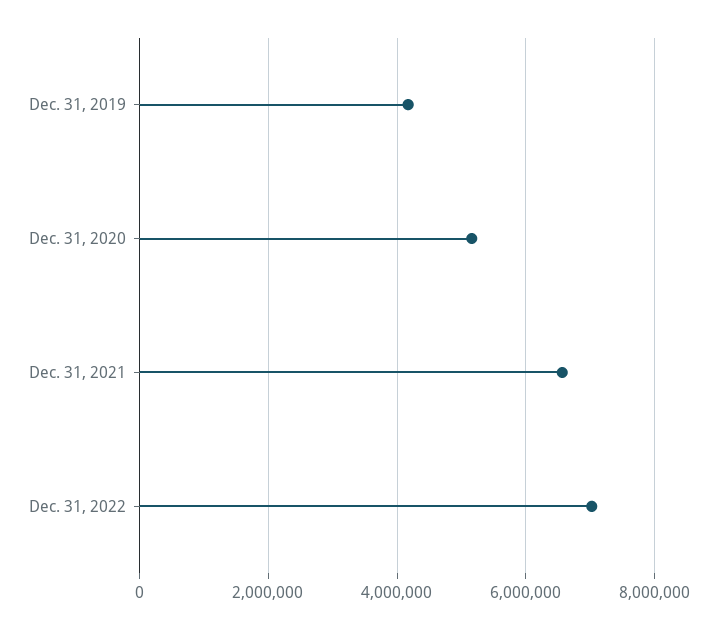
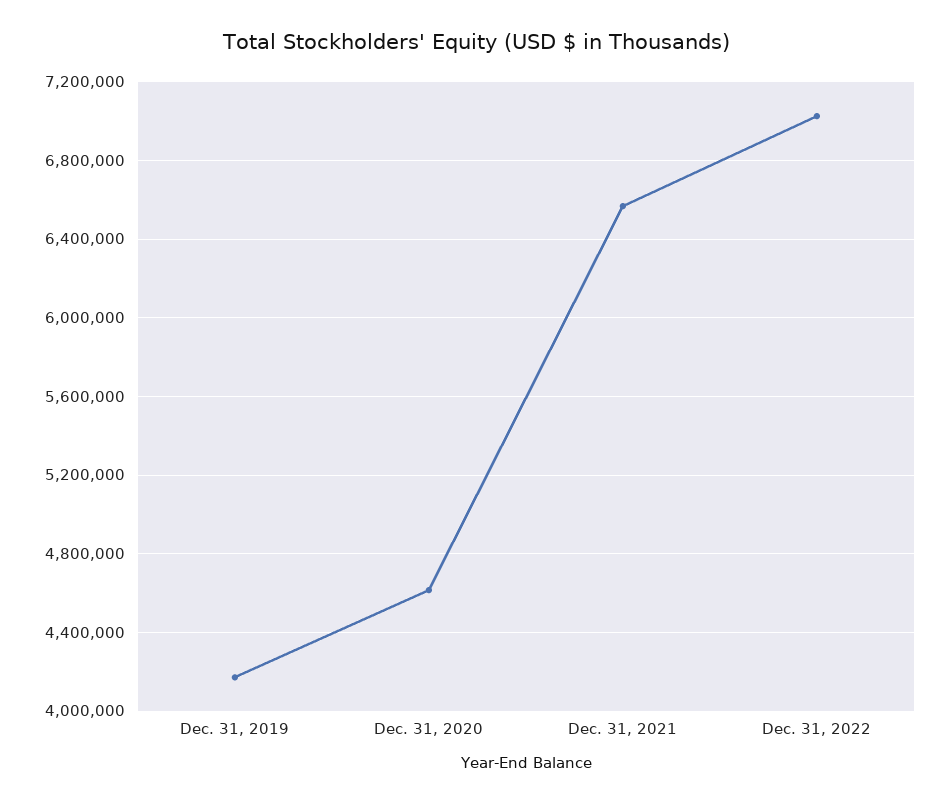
  {
    "Dec. 31, 2019": 4150000,
-   "Dec. 31, 2020": 5200000,
+   "Dec. 31, 2020": 4600000,
    "Dec. 31, 2021": 6550000,
    "Dec. 31, 2022": 7050000
  }

